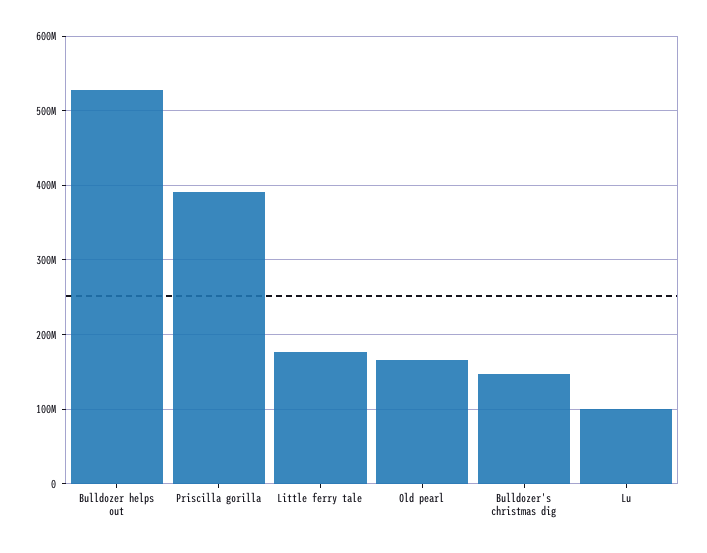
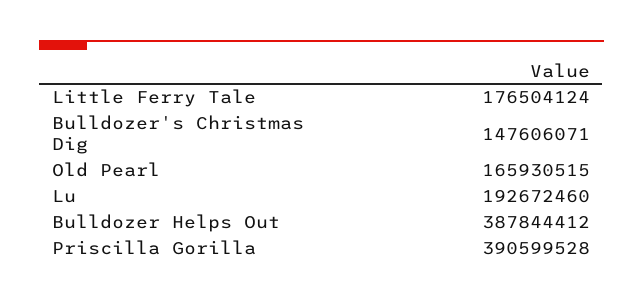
  {
-   "Bulldozer helps out": 530000000,
+   "Bulldozer helps out": 387844412,
    "Priscilla gorilla": 390599528,
    "Little ferry tale": 176504124,
    "Old pearl": 165930515,
    "Bulldozer's christmas dig": 147606071,
-   "Lu": 100000000
+   "Lu": 192672460
  }

